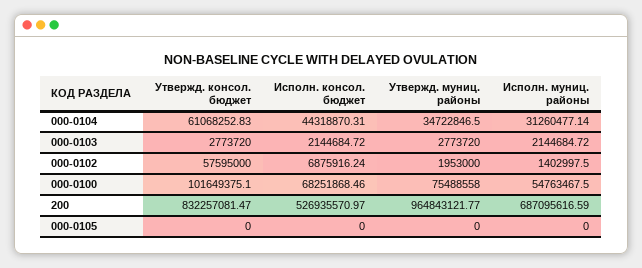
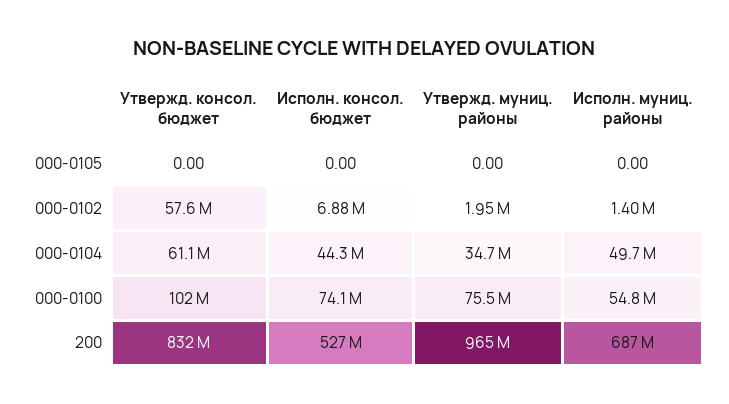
  {
    "Утвержд. консол. бюджет": {
      "000-0104": 61068252.83,
-     "000-0103": 2773720,
      "000-0102": 57595000,
      "000-0100": 101649375.1,
      "200": 832257081.47,
      "000-0105": 0
    },
    "Исполн. консол. бюджет": {
      "000-0104": 44318870.31,
-     "000-0103": 2144684.72,
      "000-0102": 6875916.24,
-     "000-0100": 68251868.46,
+     "000-0100": 74100000,
      "200": 526935570.97,
      "000-0105": 0
    },
    "Утвержд. муниц. районы": {
      "000-0104": 34722846.5,
-     "000-0103": 2773720,
      "000-0102": 1953000,
      "000-0100": 75488558,
      "200": 964843121.77,
      "000-0105": 0
    },
    "Исполн. муниц. районы": {
-     "000-0104": 31260477.14,
+     "000-0104": 49700000,
-     "000-0103": 2144684.72,
      "000-0102": 1402997.5,
      "000-0100": 54763467.5,
      "200": 687095616.59,
      "000-0105": 0
    }
  }

